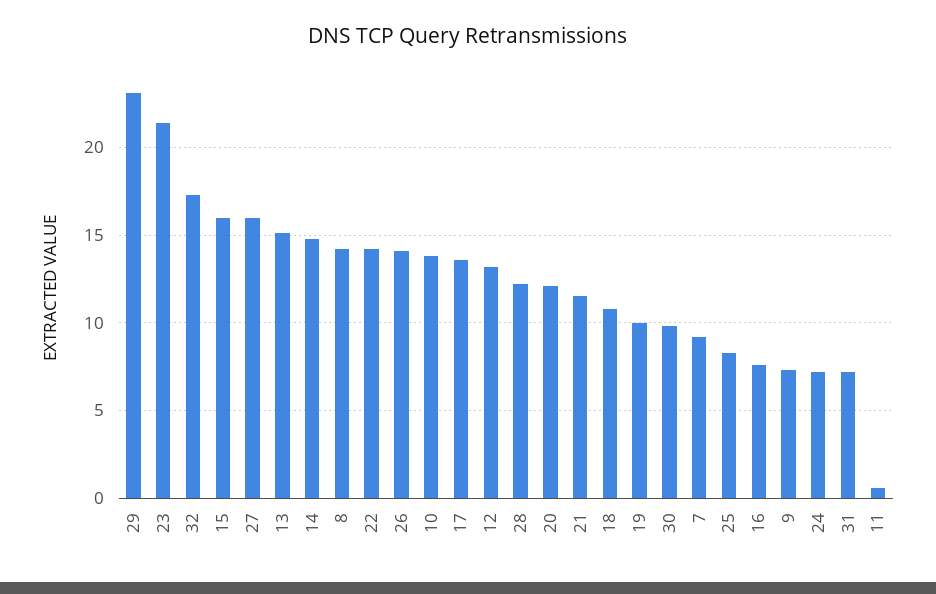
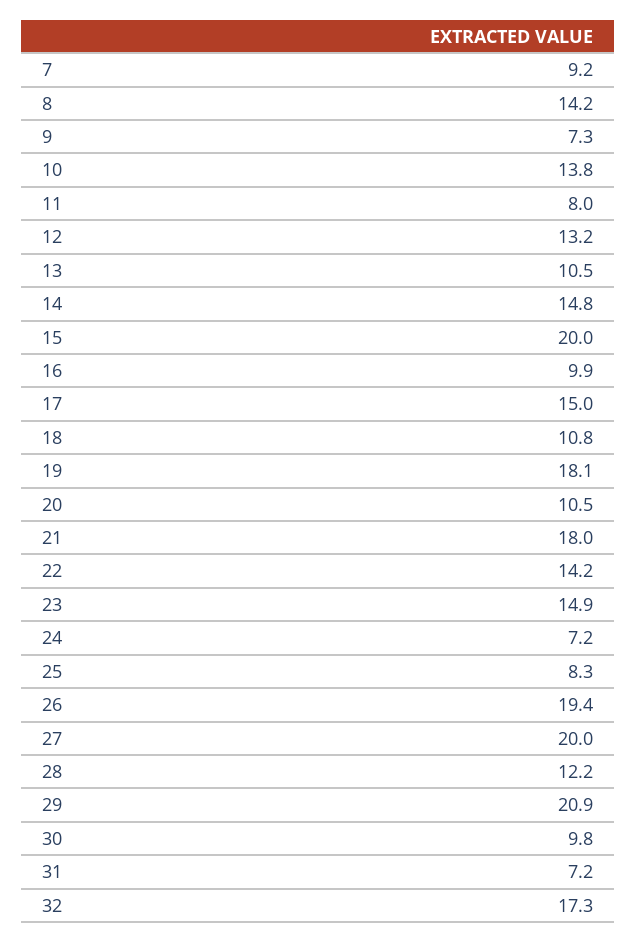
  {
-   "29": 23,
+   "29": 20.9,
-   "23": 21.5,
+   "23": 14.9,
    "32": 17.3,
-   "15": 16,
+   "15": 20,
-   "27": 16,
+   "27": 20,
-   "13": 15,
+   "13": 10.5,
    "14": 14.8,
    "8": 14.2,
    "22": 14.2,
-   "26": 14,
+   "26": 19.4,
    "10": 13.8,
-   "17": 13.5,
+   "17": 15,
    "12": 13.2,
    "28": 12.2,
-   "20": 12,
+   "20": 10.5,
-   "21": 11.5,
+   "21": 18,
    "18": 10.8,
-   "19": 10,
+   "19": 18.1,
    "30": 9.8,
    "7": 9.2,
    "25": 8.3,
-   "16": 7.5,
+   "16": 9.9,
    "9": 7.3,
    "24": 7.2,
    "31": 7.2,
-   "11": 0.5
+   "11": 8
  }

